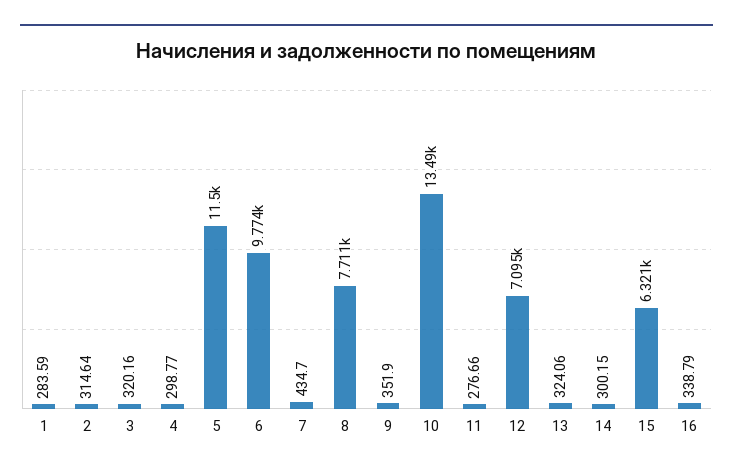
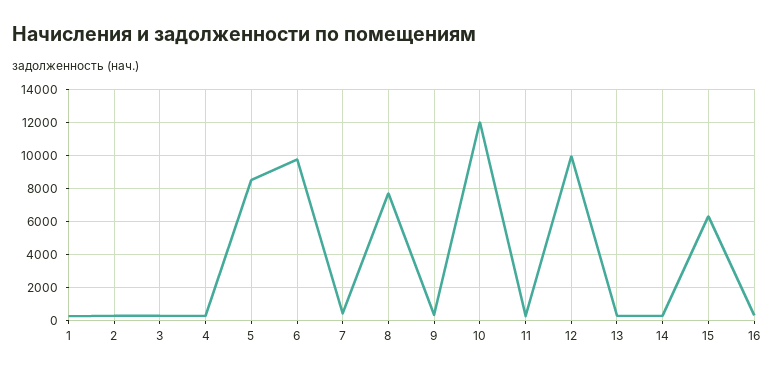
  {
    "1": 283.59,
    "2": 314.64,
    "3": 320.16,
    "4": 298.77,
-   "5": 11500,
+   "5": 8500,
    "6": 9774,
    "7": 434.7,
    "8": 7711,
    "9": 351.9,
-   "10": 13490,
+   "10": 12000,
    "11": 276.66,
-   "12": 7095,
+   "12": 10000,
    "13": 324.06,
    "14": 300.15,
    "15": 6321,
    "16": 338.79
  }

